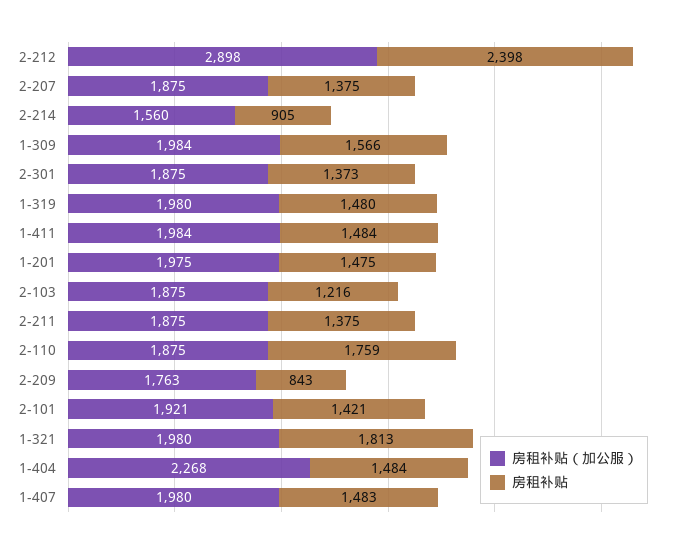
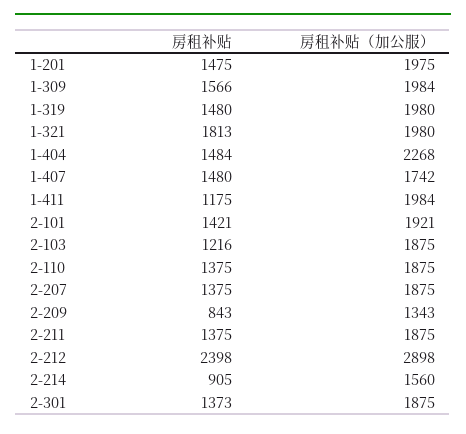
  {
    "房租补贴（加公服）": {
      "2-212": 2898,
      "2-207": 1875,
      "2-214": 1560,
      "1-309": 1984,
      "2-301": 1875,
      "1-319": 1980,
      "1-411": 1984,
      "1-201": 1975,
      "2-103": 1875,
      "2-211": 1875,
      "2-110": 1875,
-     "2-209": 1763,
+     "2-209": 1343,
      "2-101": 1921,
      "1-321": 1980,
      "1-404": 2268,
-     "1-407": 1980
+     "1-407": 1742
    },
    "房租补贴": {
      "2-212": 2398,
      "2-207": 1375,
      "2-214": 905,
      "1-309": 1566,
      "2-301": 1373,
      "1-319": 1480,
-     "1-411": 1484,
+     "1-411": 1175,
      "1-201": 1475,
      "2-103": 1216,
      "2-211": 1375,
-     "2-110": 1759,
+     "2-110": 1375,
      "2-209": 843,
      "2-101": 1421,
      "1-321": 1813,
      "1-404": 1484,
-     "1-407": 1483
+     "1-407": 1480
    }
  }

